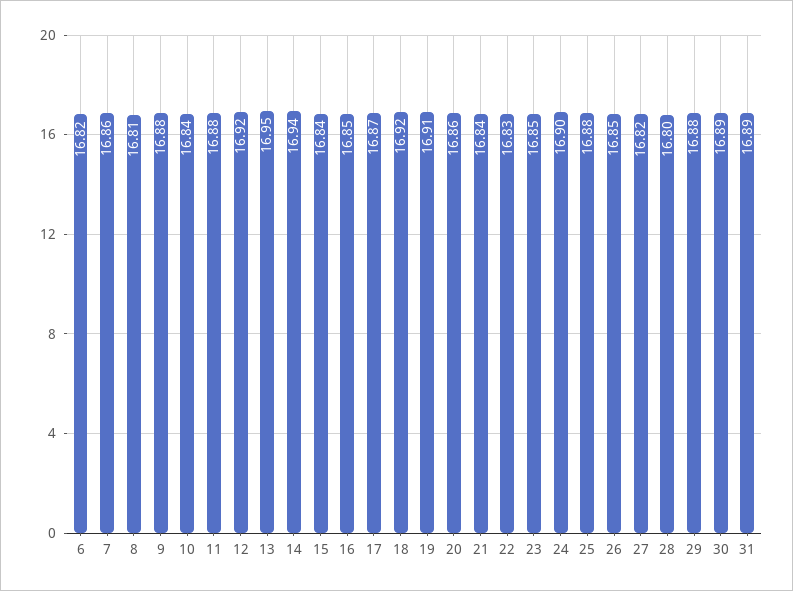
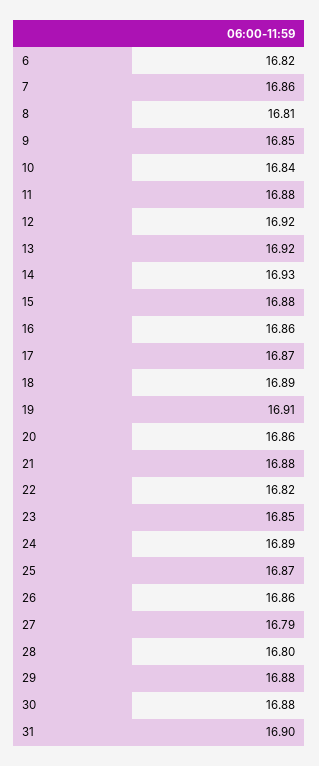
  {
    "6": 16.82,
    "7": 16.86,
    "8": 16.81,
-   "9": 16.88,
+   "9": 16.85,
    "10": 16.84,
    "11": 16.88,
    "12": 16.92,
-   "13": 16.95,
+   "13": 16.92,
-   "14": 16.94,
+   "14": 16.93,
-   "15": 16.84,
+   "15": 16.88,
-   "16": 16.85,
+   "16": 16.86,
    "17": 16.87,
-   "18": 16.92,
+   "18": 16.89,
    "19": 16.91,
    "20": 16.86,
-   "21": 16.84,
+   "21": 16.88,
-   "22": 16.83,
+   "22": 16.82,
    "23": 16.85,
-   "24": 16.9,
+   "24": 16.89,
-   "25": 16.88,
+   "25": 16.87,
-   "26": 16.85,
+   "26": 16.86,
-   "27": 16.82,
+   "27": 16.79,
    "28": 16.8,
    "29": 16.88,
-   "30": 16.89,
+   "30": 16.88,
-   "31": 16.89
+   "31": 16.9
  }

